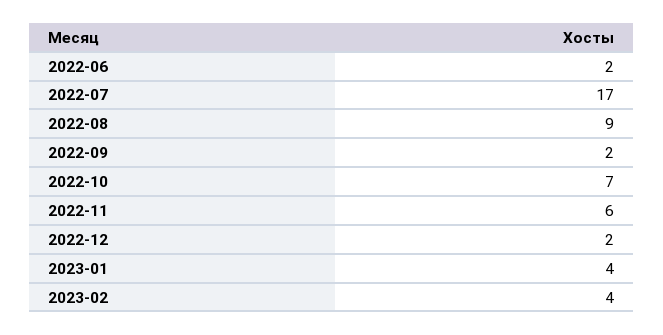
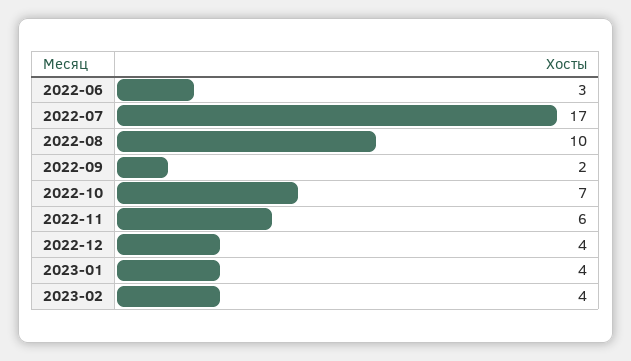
  {
-   "2022-06": 2,
+   "2022-06": 3,
    "2022-07": 17,
-   "2022-08": 9,
+   "2022-08": 10,
    "2022-09": 2,
    "2022-10": 7,
    "2022-11": 6,
-   "2022-12": 2,
+   "2022-12": 4,
    "2023-01": 4,
    "2023-02": 4
  }

